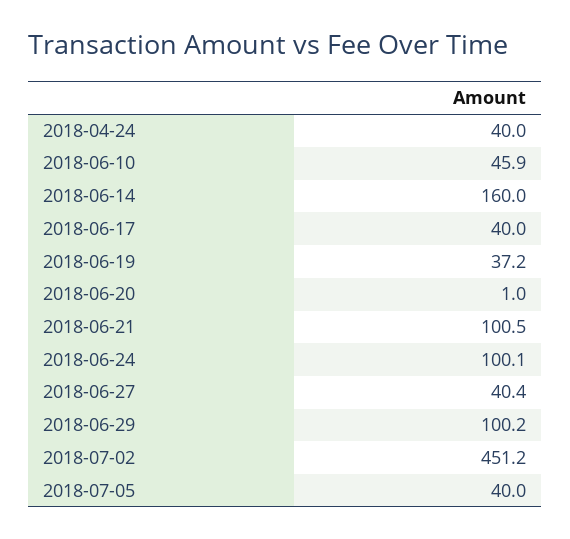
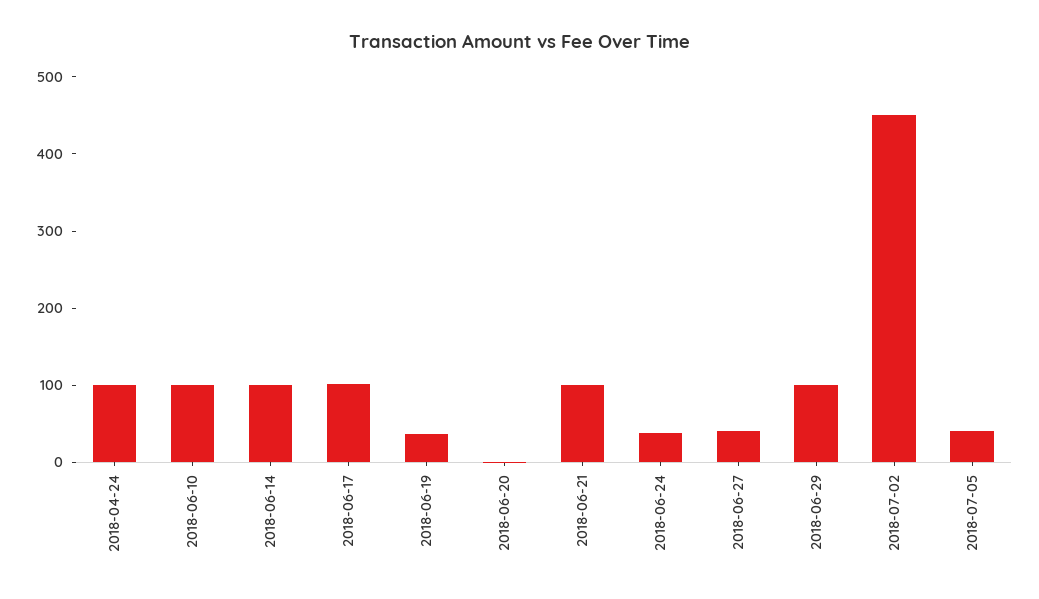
  {
-   "2018-04-24": 40,
+   "2018-04-24": 100,
-   "2018-06-10": 45.9,
+   "2018-06-10": 100,
-   "2018-06-14": 160,
+   "2018-06-14": 100,
-   "2018-06-17": 40,
+   "2018-06-17": 100,
    "2018-06-19": 37.2,
    "2018-06-20": 1,
    "2018-06-21": 100.5,
-   "2018-06-24": 100.1,
+   "2018-06-24": 40,
    "2018-06-27": 40.4,
    "2018-06-29": 100.2,
    "2018-07-02": 451.2,
    "2018-07-05": 40
  }

